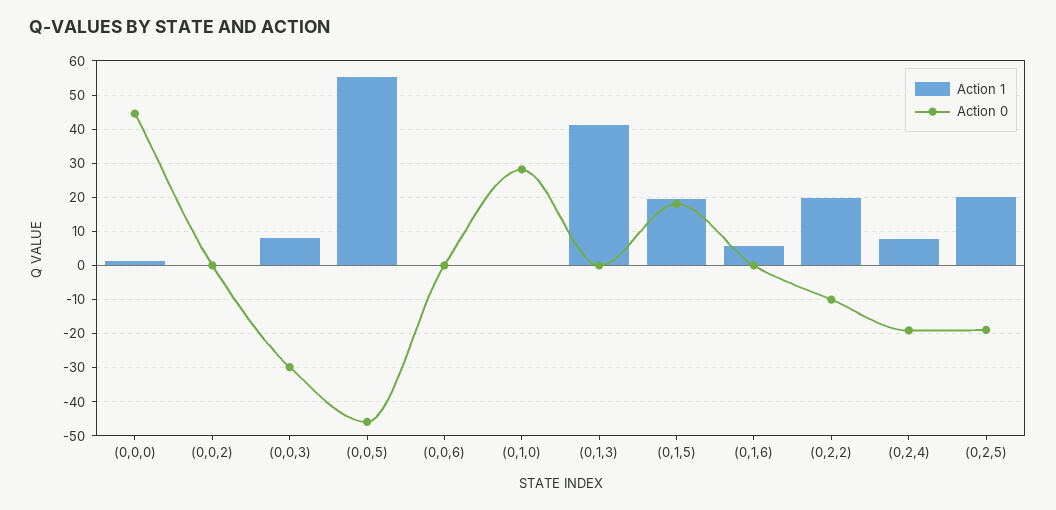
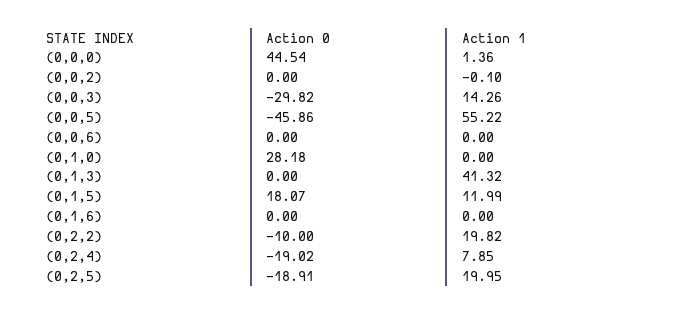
  {
    "Action 1": {
      "(0,0,0)": 1.36,
      "(0,0,2)": -0.1,
-     "(0,0,3)": 8,
+     "(0,0,3)": 14.26,
      "(0,0,5)": 55.22,
      "(0,0,6)": 0,
      "(0,1,0)": 0,
      "(0,1,3)": 41.32,
-     "(0,1,5)": 20,
+     "(0,1,5)": 11.99,
-     "(0,1,6)": 6,
+     "(0,1,6)": 0,
      "(0,2,2)": 19.82,
      "(0,2,4)": 7.85,
      "(0,2,5)": 19.95
    },
    "Action 0": {
      "(0,0,0)": 44.54,
      "(0,0,2)": 0,
      "(0,0,3)": -29.82,
      "(0,0,5)": -45.86,
      "(0,0,6)": 0,
      "(0,1,0)": 28.18,
      "(0,1,3)": 0,
      "(0,1,5)": 18.07,
      "(0,1,6)": 0,
      "(0,2,2)": -10,
      "(0,2,4)": -19.02,
      "(0,2,5)": -18.91
    }
  }

